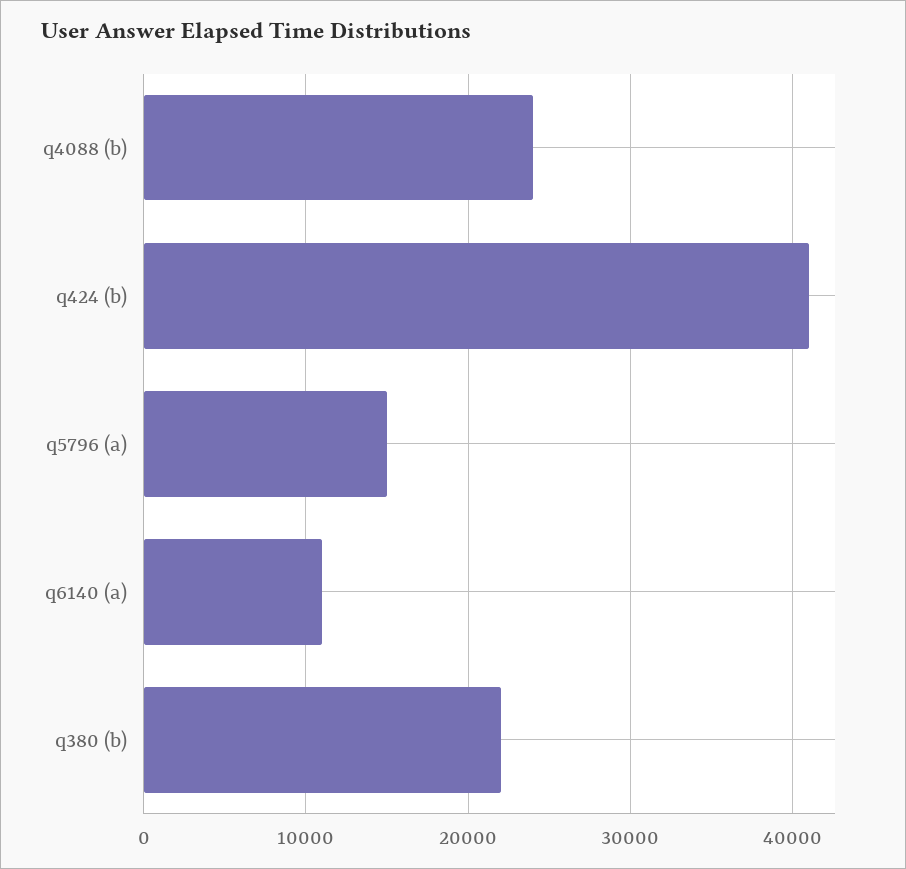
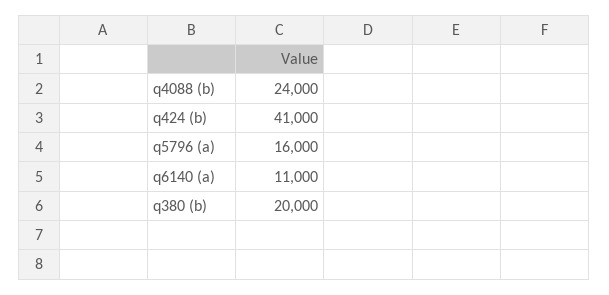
  {
    "q4088 (b)": 24000,
    "q424 (b)": 41000,
-   "q5796 (a)": 15000,
+   "q5796 (a)": 16000,
    "q6140 (a)": 11000,
-   "q380 (b)": 22000
+   "q380 (b)": 20000
  }

